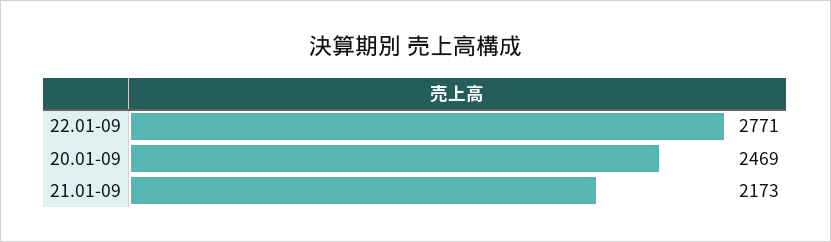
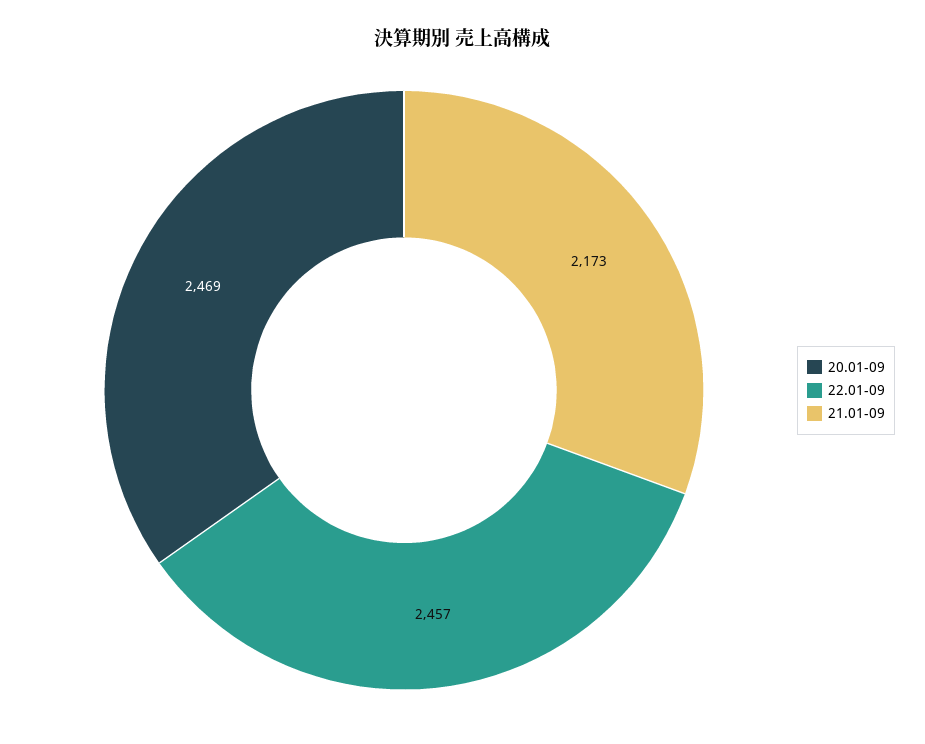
  {
-   "22.01-09": 2771,
+   "22.01-09": 2457,
    "20.01-09": 2469,
    "21.01-09": 2173
  }

